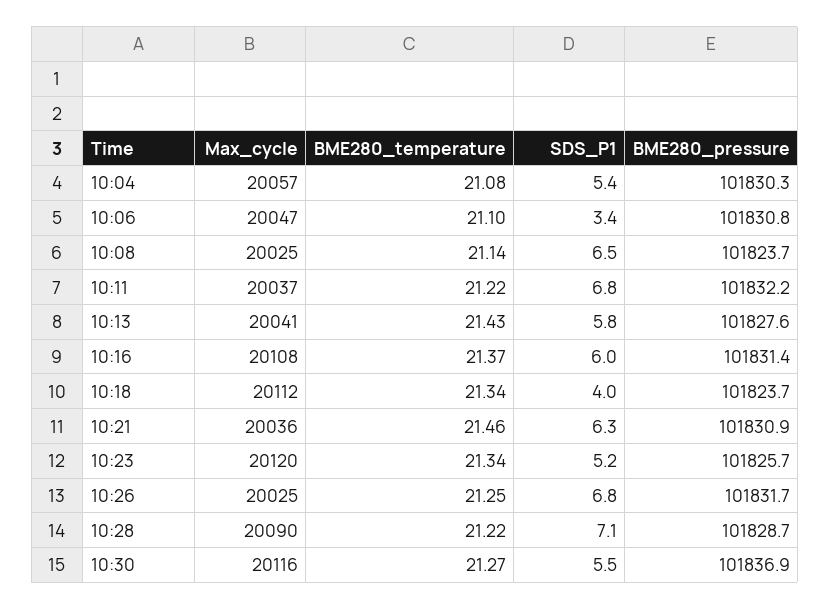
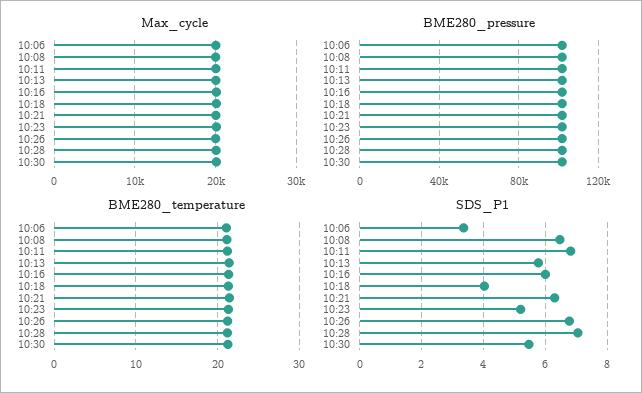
  {
    "Max_cycle": {
-     "10:04": 20057,
      "10:06": 20047,
      "10:08": 20025,
      "10:11": 20037,
      "10:13": 20041,
      "10:16": 20108,
      "10:18": 20112,
      "10:21": 20036,
      "10:23": 20120,
      "10:26": 20025,
      "10:28": 20090,
      "10:30": 20116
    },
    "BME280_temperature": {
-     "10:04": 21.08,
      "10:06": 21.1,
      "10:08": 21.14,
      "10:11": 21.22,
      "10:13": 21.43,
      "10:16": 21.37,
      "10:18": 21.34,
      "10:21": 21.46,
      "10:23": 21.34,
      "10:26": 21.25,
      "10:28": 21.22,
      "10:30": 21.27
    },
    "SDS_P1": {
-     "10:04": 5.4,
      "10:06": 3.4,
      "10:08": 6.5,
      "10:11": 6.8,
      "10:13": 5.8,
      "10:16": 6,
      "10:18": 4,
      "10:21": 6.3,
      "10:23": 5.2,
      "10:26": 6.8,
      "10:28": 7.1,
      "10:30": 5.5
    },
    "BME280_pressure": {
-     "10:04": 101830.3,
      "10:06": 101830.8,
      "10:08": 101823.7,
      "10:11": 101832.2,
      "10:13": 101827.6,
      "10:16": 101831.4,
      "10:18": 101823.7,
      "10:21": 101830.9,
      "10:23": 101825.7,
      "10:26": 101831.7,
      "10:28": 101828.7,
      "10:30": 101836.9
    }
  }

